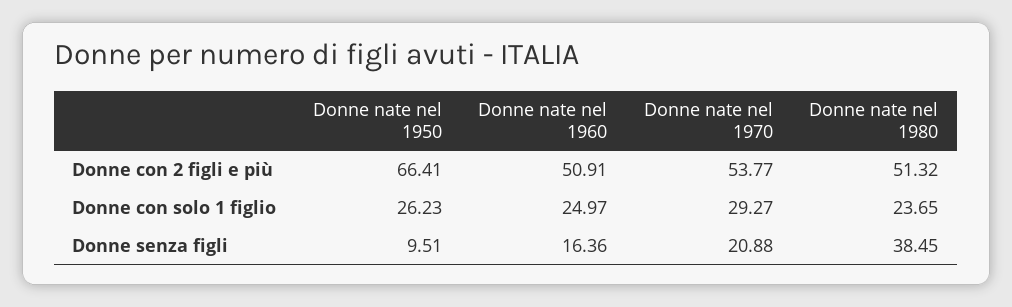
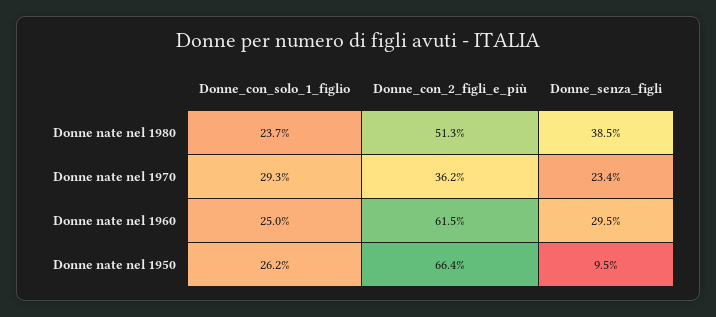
  {
    "Donne nate nel 1950": {
      "Donne con 2 figli e più": 66.41,
      "Donne con solo 1 figlio": 26.23,
      "Donne senza figli": 9.51
    },
    "Donne nate nel 1960": {
-     "Donne con 2 figli e più": 50.91,
+     "Donne con 2 figli e più": 61.5,
      "Donne con solo 1 figlio": 24.97,
-     "Donne senza figli": 16.36
+     "Donne senza figli": 29.5
    },
    "Donne nate nel 1970": {
-     "Donne con 2 figli e più": 53.77,
+     "Donne con 2 figli e più": 36.2,
      "Donne con solo 1 figlio": 29.27,
-     "Donne senza figli": 20.88
+     "Donne senza figli": 23.4
    },
    "Donne nate nel 1980": {
      "Donne con 2 figli e più": 51.32,
      "Donne con solo 1 figlio": 23.65,
      "Donne senza figli": 38.45
    }
  }

